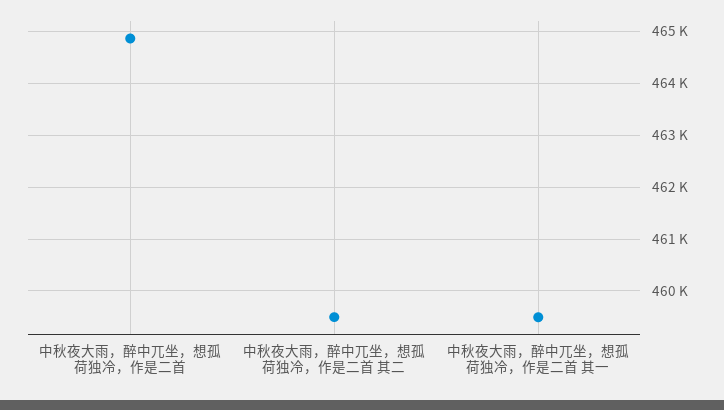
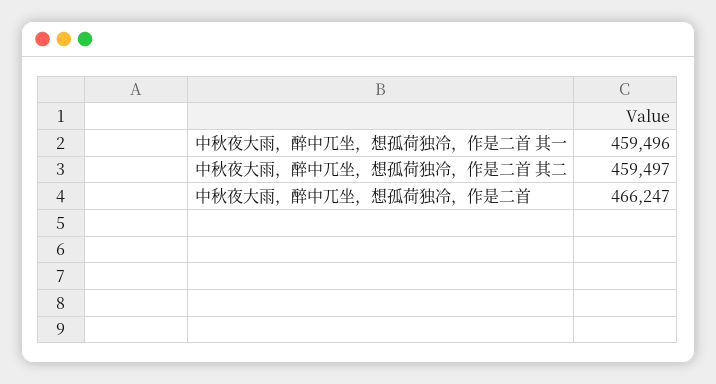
  {
-   "中秋夜大雨，醉中兀坐，想孤荷独冷，作是二首": 464800,
+   "中秋夜大雨，醉中兀坐，想孤荷独冷，作是二首": 466247,
    "中秋夜大雨，醉中兀坐，想孤荷独冷，作是二首 其二": 459497,
    "中秋夜大雨，醉中兀坐，想孤荷独冷，作是二首 其一": 459496
  }

